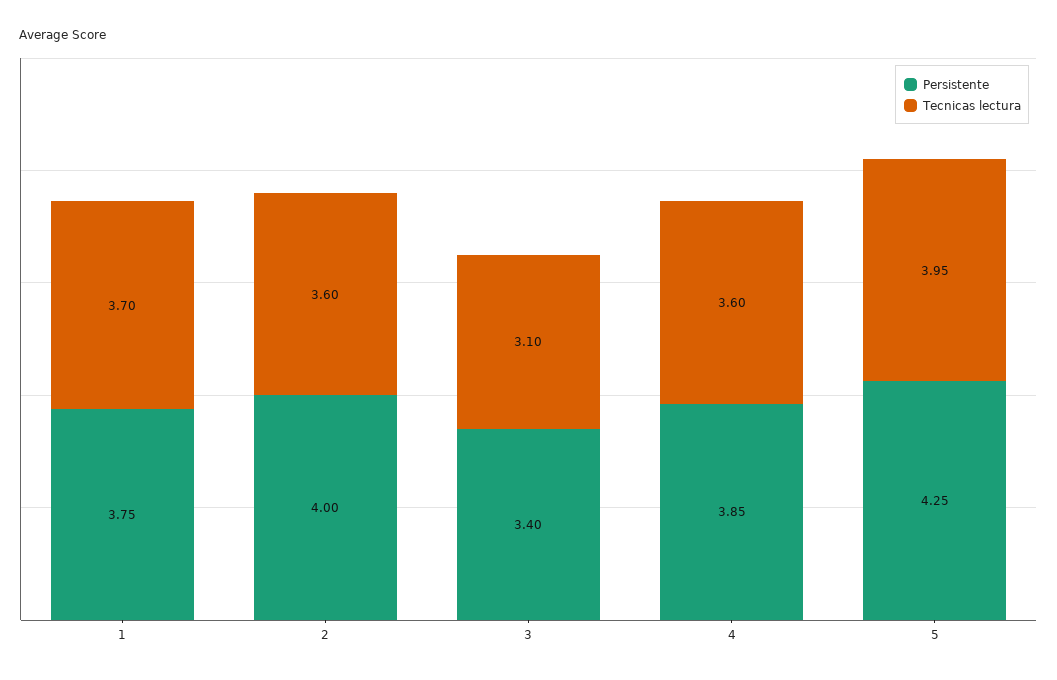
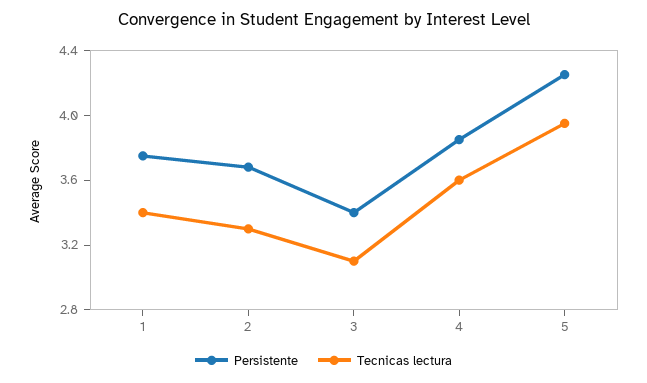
  {
    "Persistente": {
      "1": 3.75,
-     "2": 4,
+     "2": 3.7,
      "3": 3.4,
      "4": 3.85,
      "5": 4.25
    },
    "Tecnicas lectura": {
-     "1": 3.7,
+     "1": 3.4,
-     "2": 3.6,
+     "2": 3.3,
      "3": 3.1,
      "4": 3.6,
      "5": 3.95
    }
  }

